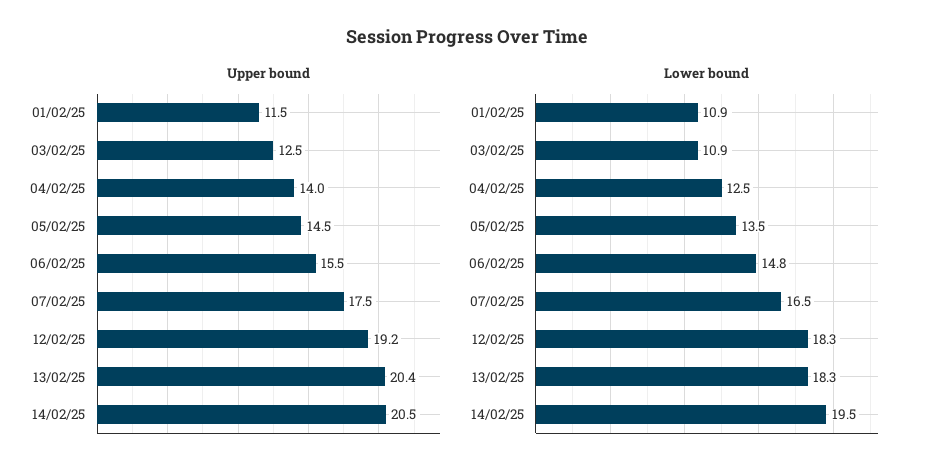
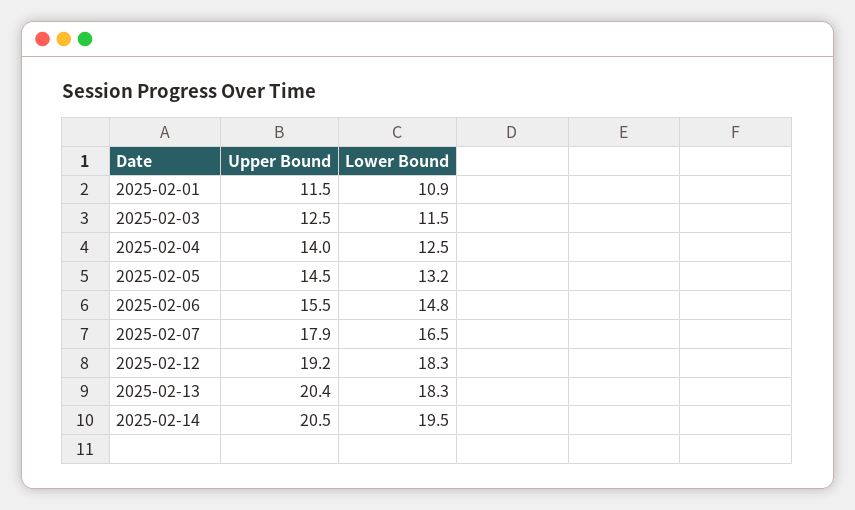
  {
    "Upper bound": {
      "01/02/25": 11.5,
      "03/02/25": 12.5,
      "04/02/25": 14,
      "05/02/25": 14.5,
      "06/02/25": 15.5,
-     "07/02/25": 17.5,
+     "07/02/25": 17.9,
      "12/02/25": 19.2,
      "13/02/25": 20.4,
      "14/02/25": 20.5
    },
    "Lower bound": {
      "01/02/25": 10.9,
-     "03/02/25": 10.9,
+     "03/02/25": 11.5,
      "04/02/25": 12.5,
-     "05/02/25": 13.5,
+     "05/02/25": 13.2,
      "06/02/25": 14.8,
      "07/02/25": 16.5,
      "12/02/25": 18.3,
      "13/02/25": 18.3,
      "14/02/25": 19.5
    }
  }

